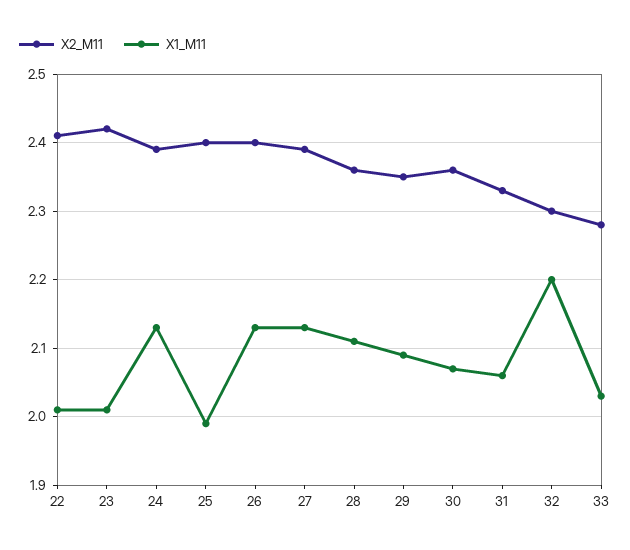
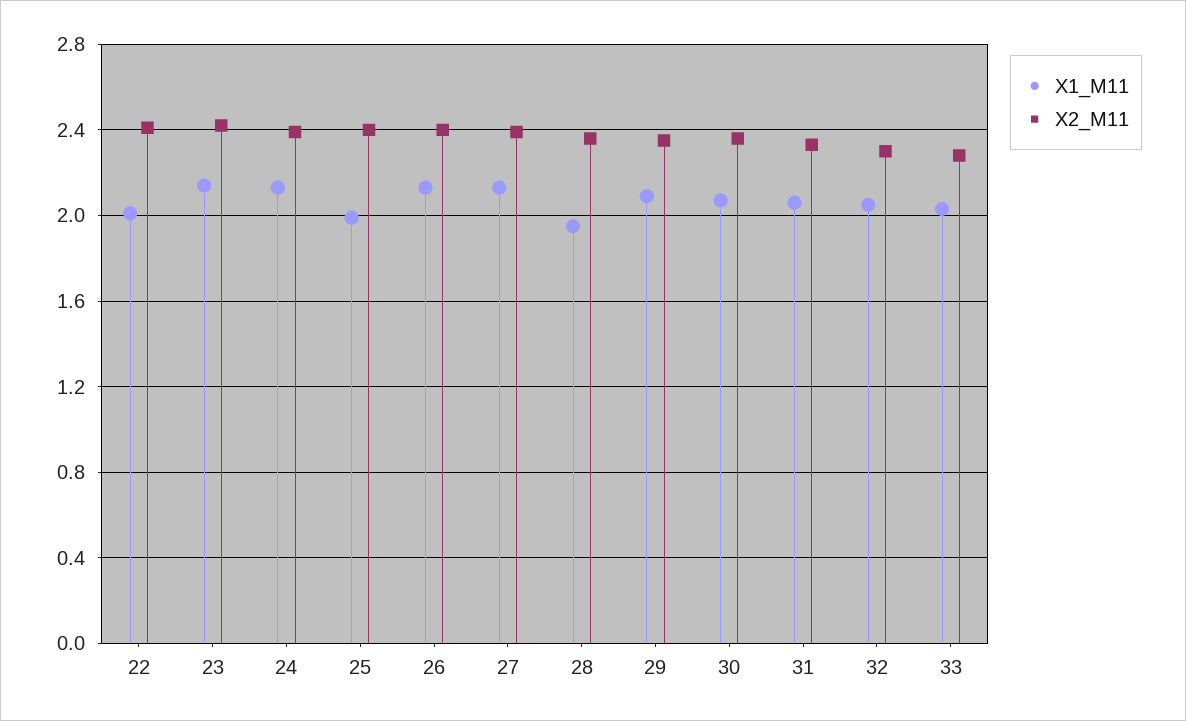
  {
    "X2_M11": {
      "22": 2.41,
      "23": 2.42,
      "24": 2.39,
      "25": 2.4,
      "26": 2.4,
      "27": 2.39,
      "28": 2.36,
      "29": 2.35,
      "30": 2.36,
      "31": 2.33,
      "32": 2.3,
      "33": 2.28
    },
    "X1_M11": {
      "22": 2.01,
-     "23": 2.01,
+     "23": 2.15,
      "24": 2.13,
      "25": 1.99,
      "26": 2.13,
      "27": 2.13,
-     "28": 2.11,
+     "28": 1.95,
      "29": 2.09,
      "30": 2.07,
      "31": 2.06,
-     "32": 2.2,
+     "32": 2.05,
      "33": 2.03
    }
  }

